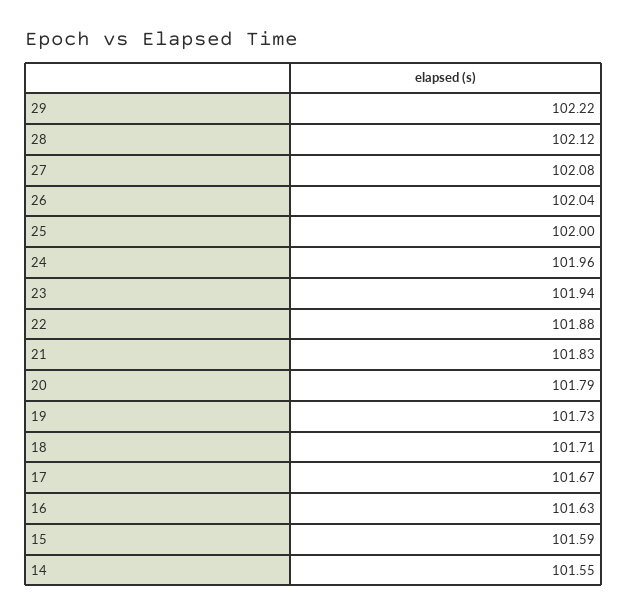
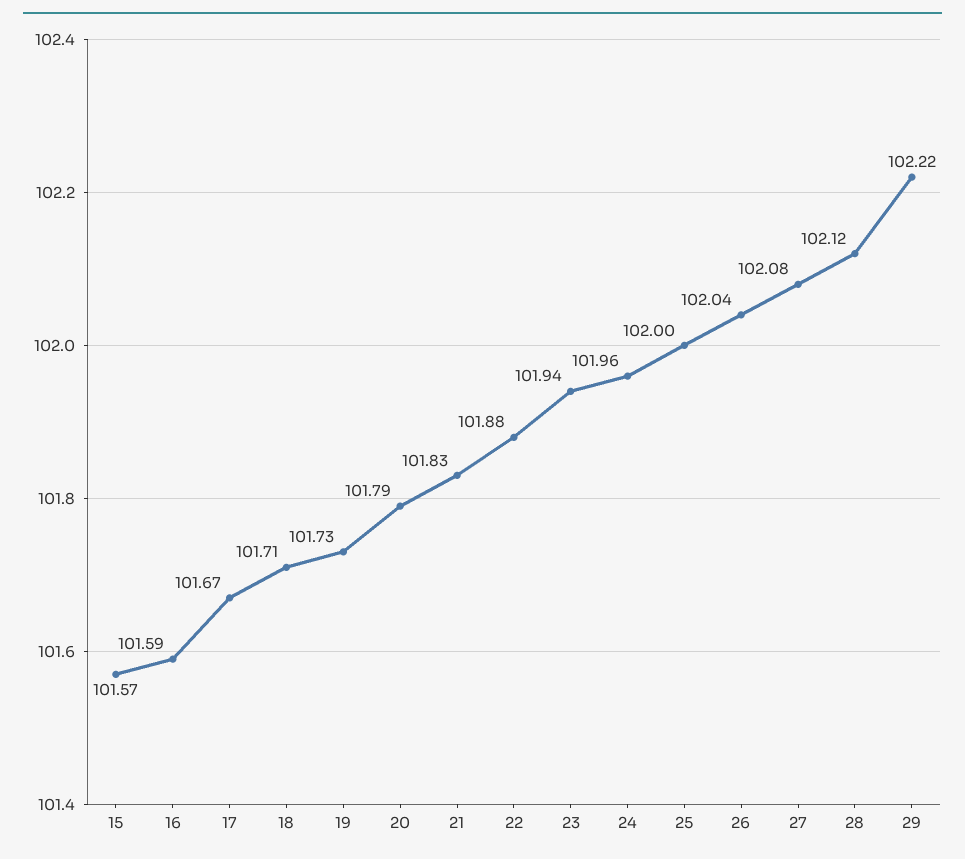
  {
    "29": 102.22,
    "28": 102.12,
    "27": 102.08,
    "26": 102.04,
    "25": 102,
    "24": 101.96,
    "23": 101.94,
    "22": 101.88,
    "21": 101.83,
    "20": 101.79,
    "19": 101.73,
    "18": 101.71,
    "17": 101.67,
-   "16": 101.63,
+   "16": 101.59,
-   "15": 101.59,
+   "15": 101.57
-   "14": 101.55
  }

